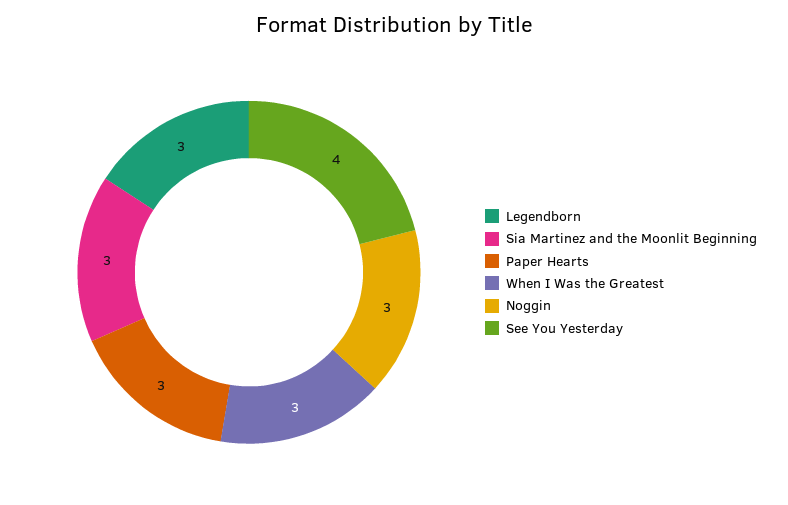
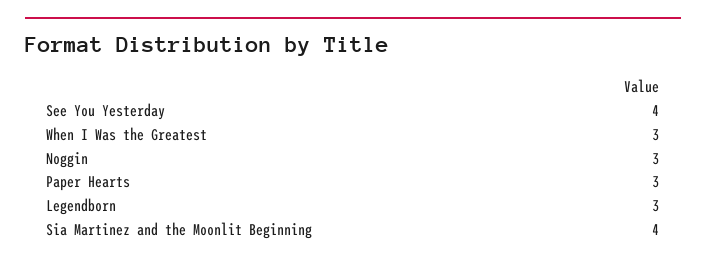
  {
    "Legendborn": 3,
-   "Sia Martinez and the Moonlit Beginning": 3,
+   "Sia Martinez and the Moonlit Beginning": 4,
    "Paper Hearts": 3,
    "When I Was the Greatest": 3,
    "Noggin": 3,
    "See You Yesterday": 4
  }

